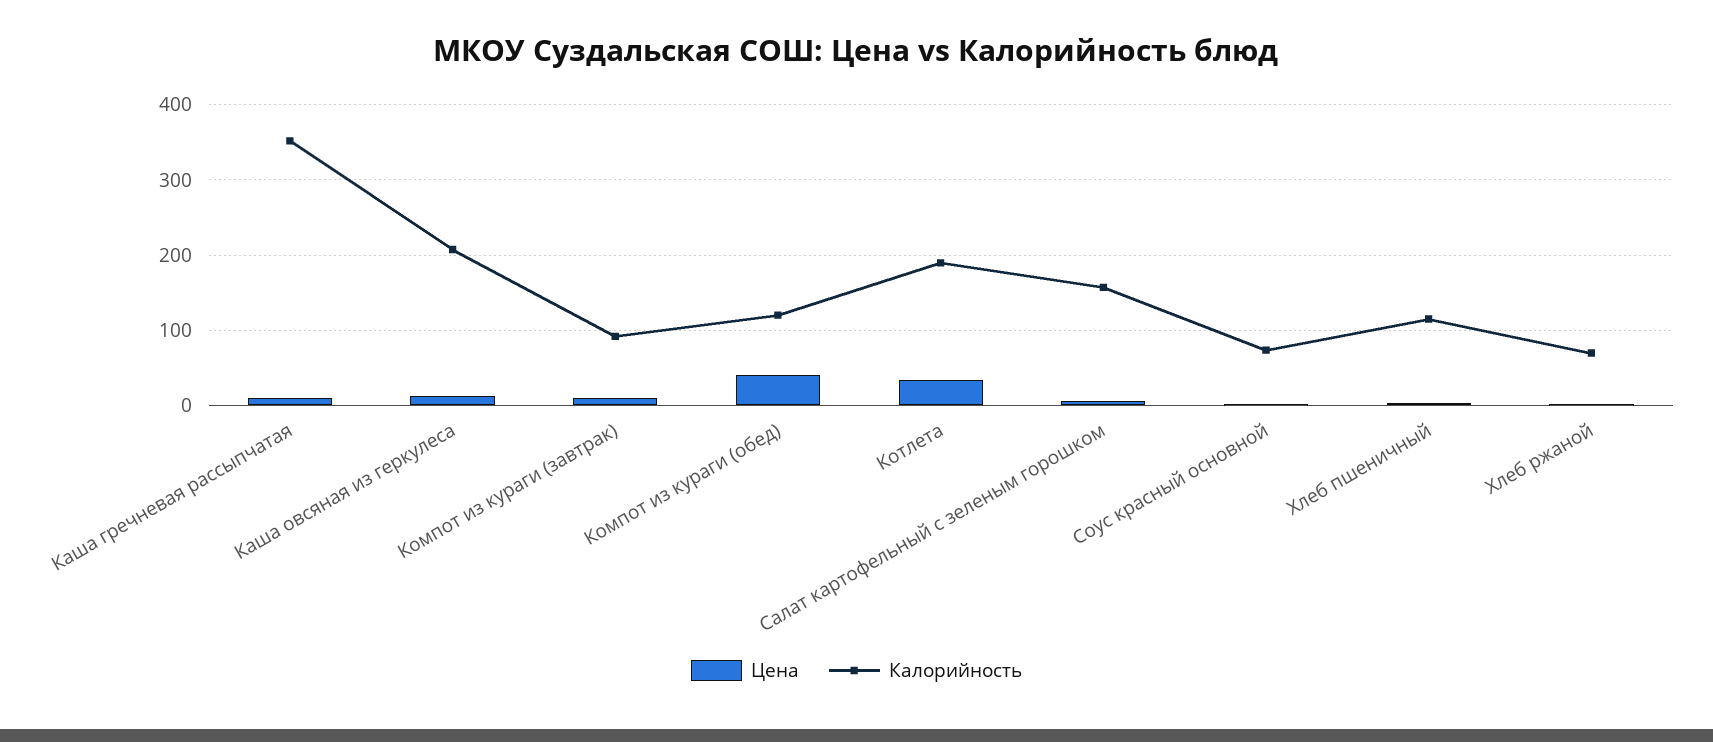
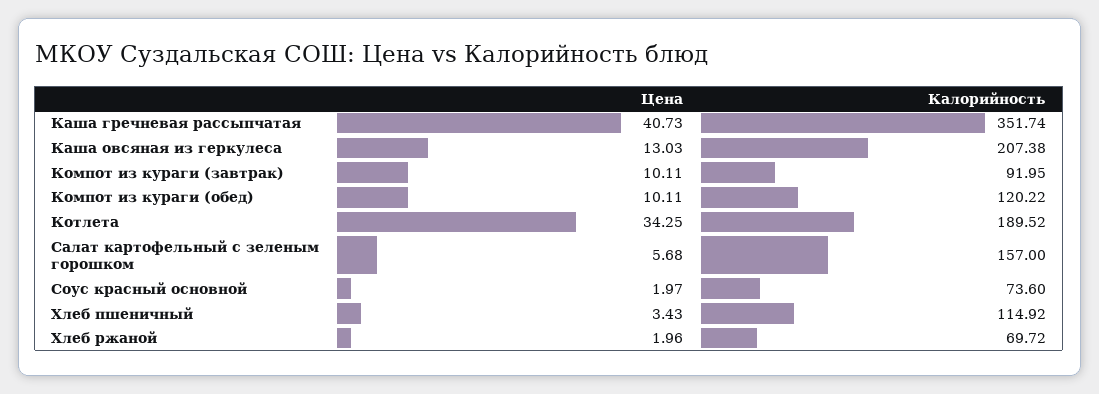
  {
    "Цена": {
-     "Каша гречневая рассыпчатая": 10,
+     "Каша гречневая рассыпчатая": 40.73,
      "Каша овсяная из геркулеса": 13.03,
      "Компот из кураги (завтрак)": 10.11,
-     "Компот из кураги (обед)": 40,
+     "Компот из кураги (обед)": 10.11,
      "Котлета": 34.25,
      "Салат картофельный с зеленым горошком": 5.68,
      "Соус красный основной": 1.97,
      "Хлеб пшеничный": 3.43,
      "Хлеб ржаной": 1.96
    },
    "Калорийность": {
      "Каша гречневая рассыпчатая": 351.74,
      "Каша овсяная из геркулеса": 207.38,
      "Компот из кураги (завтрак)": 91.95,
      "Компот из кураги (обед)": 120.22,
      "Котлета": 189.52,
      "Салат картофельный с зеленым горошком": 157,
      "Соус красный основной": 73.6,
      "Хлеб пшеничный": 114.92,
      "Хлеб ржаной": 69.72
    }
  }

